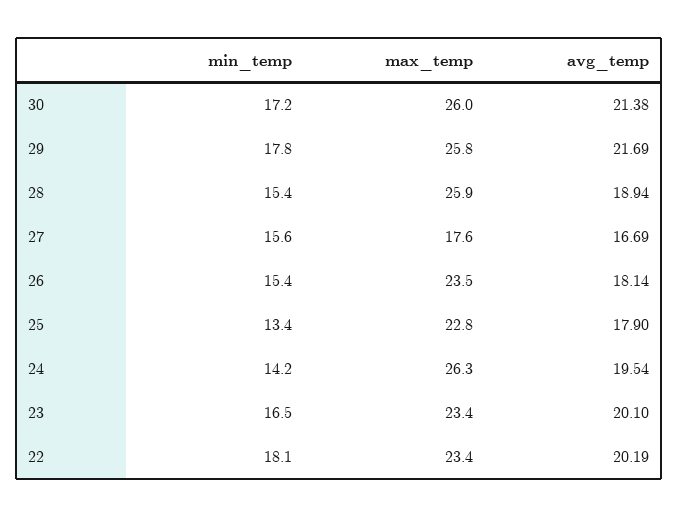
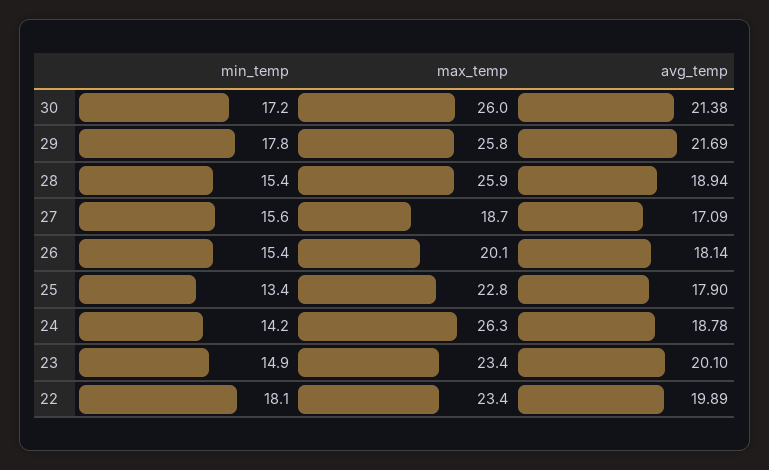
  {
    "min_temp": {
      "30": 17.2,
      "29": 17.8,
      "28": 15.4,
      "27": 15.6,
      "26": 15.4,
      "25": 13.4,
      "24": 14.2,
-     "23": 16.5,
+     "23": 14.9,
      "22": 18.1
    },
    "max_temp": {
      "30": 26,
      "29": 25.8,
      "28": 25.9,
-     "27": 17.6,
+     "27": 18.7,
-     "26": 23.5,
+     "26": 20.1,
      "25": 22.8,
      "24": 26.3,
      "23": 23.4,
      "22": 23.4
    },
    "avg_temp": {
      "30": 21.38,
      "29": 21.69,
      "28": 18.94,
-     "27": 16.69,
+     "27": 17.09,
      "26": 18.14,
      "25": 17.9,
-     "24": 19.54,
+     "24": 18.78,
      "23": 20.1,
-     "22": 20.19
+     "22": 19.89
    }
  }

